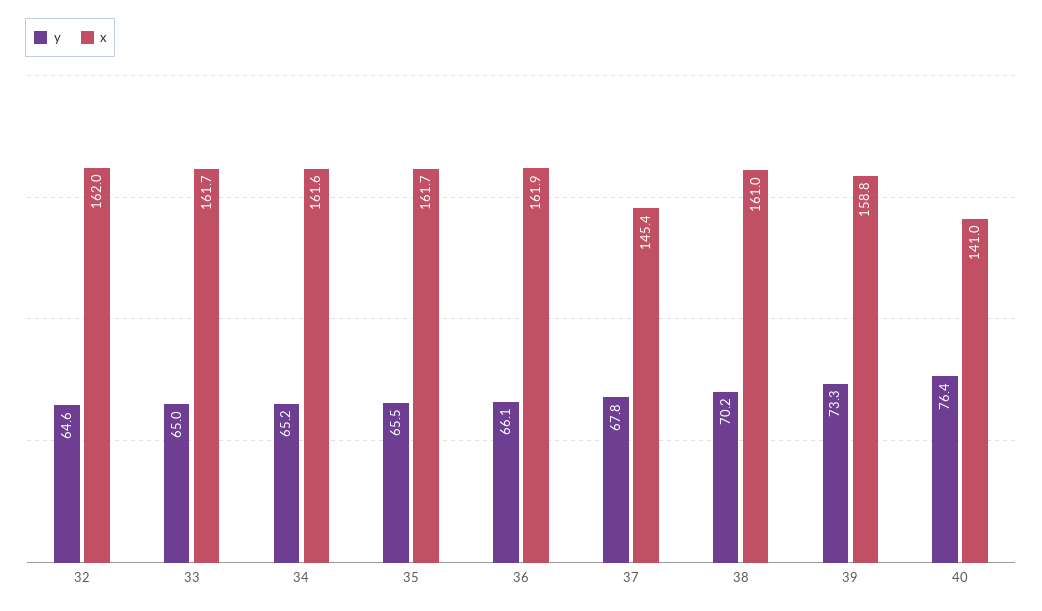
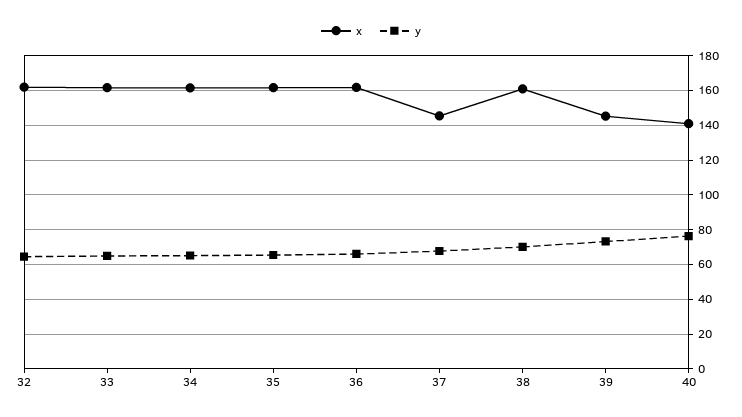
  {
    "y": {
      "32": 64.6,
      "33": 65,
      "34": 65.2,
      "35": 65.5,
      "36": 66.1,
      "37": 67.8,
      "38": 70.2,
      "39": 73.3,
      "40": 76.4
    },
    "x": {
      "32": 162,
      "33": 161.7,
      "34": 161.6,
      "35": 161.7,
      "36": 161.9,
      "37": 145.4,
      "38": 161,
-     "39": 158.8,
+     "39": 145,
      "40": 141
    }
  }

